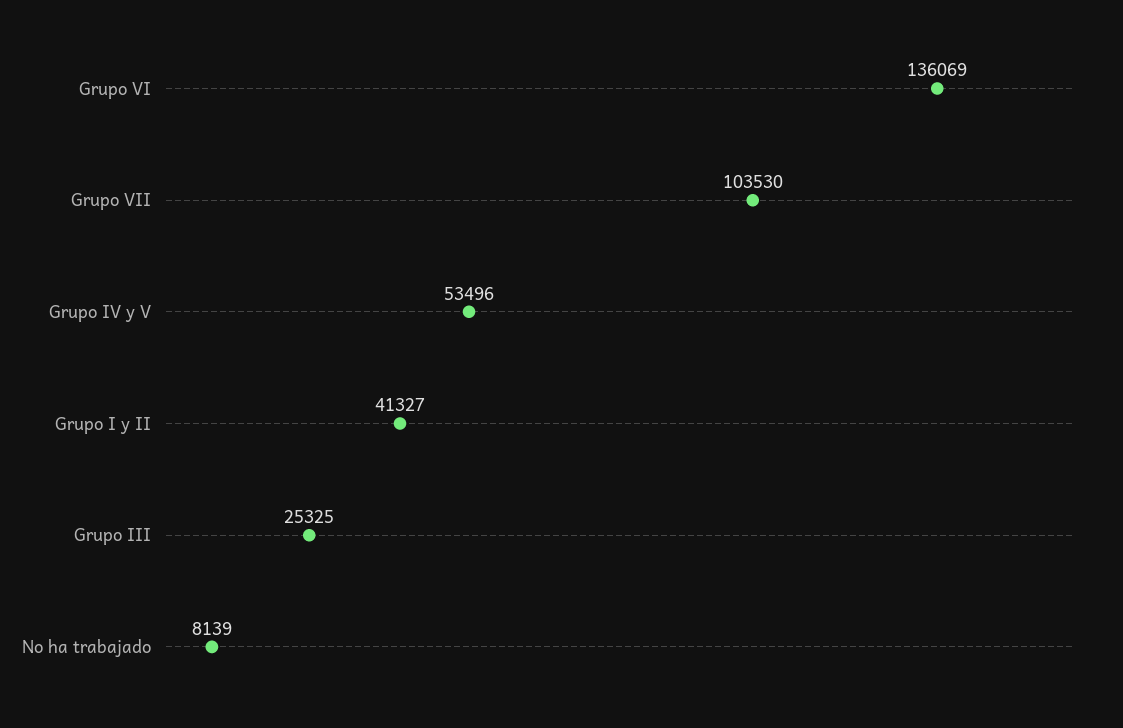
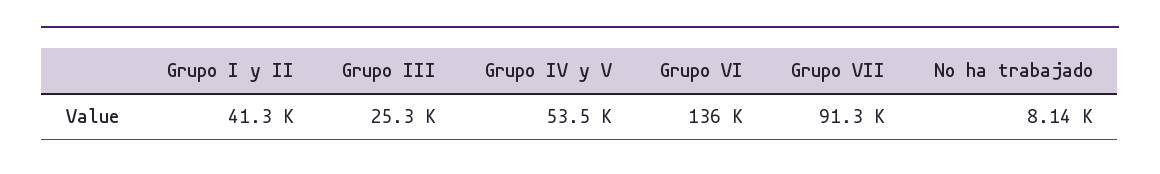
  {
    "Grupo VI": 136069,
-   "Grupo VII": 103530,
+   "Grupo VII": 91300,
    "Grupo IV y V": 53496,
    "Grupo I y II": 41327,
    "Grupo III": 25325,
    "No ha trabajado": 8139
  }

